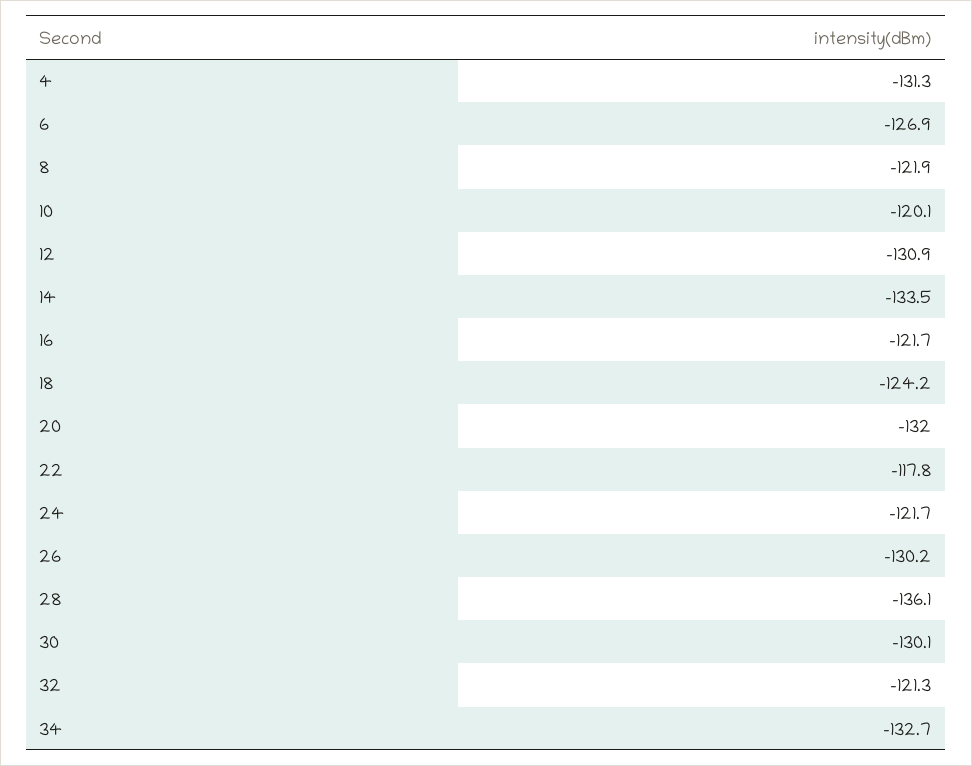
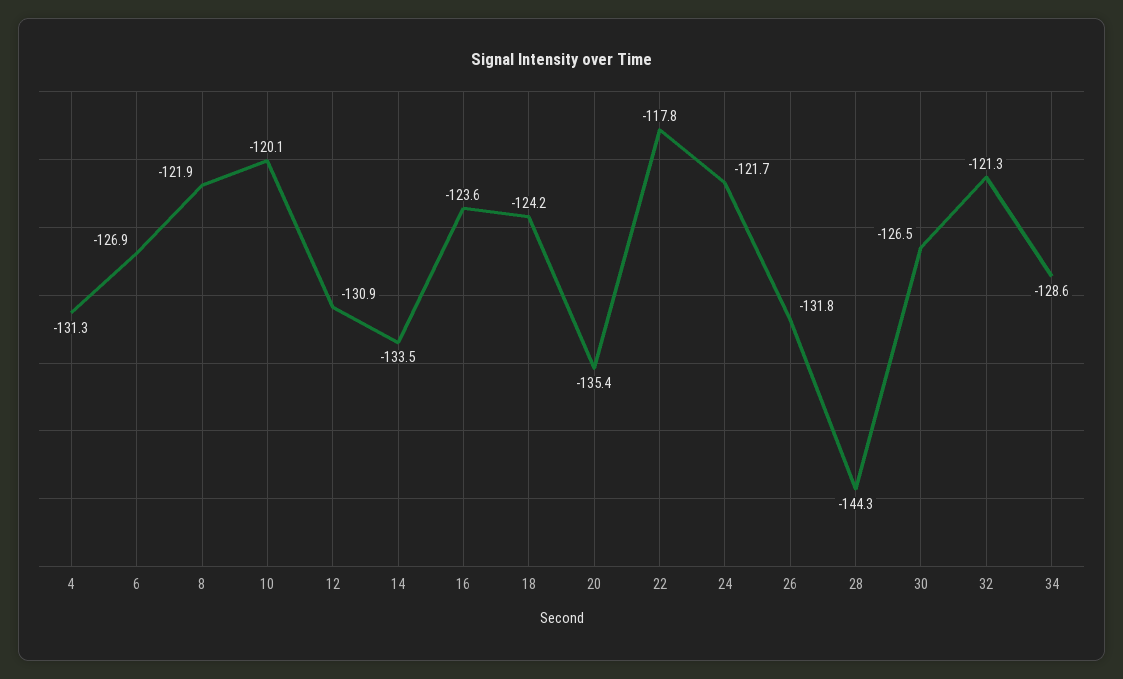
  {
    "4": -131.3,
    "6": -126.9,
    "8": -121.9,
    "10": -120.1,
    "12": -130.9,
    "14": -133.5,
-   "16": -121.7,
+   "16": -123.6,
    "18": -124.2,
-   "20": -132,
+   "20": -135.4,
    "22": -117.8,
    "24": -121.7,
-   "26": -130.2,
+   "26": -131.8,
-   "28": -136.1,
+   "28": -144.3,
-   "30": -130.1,
+   "30": -126.5,
    "32": -121.3,
-   "34": -132.7
+   "34": -128.6
  }

